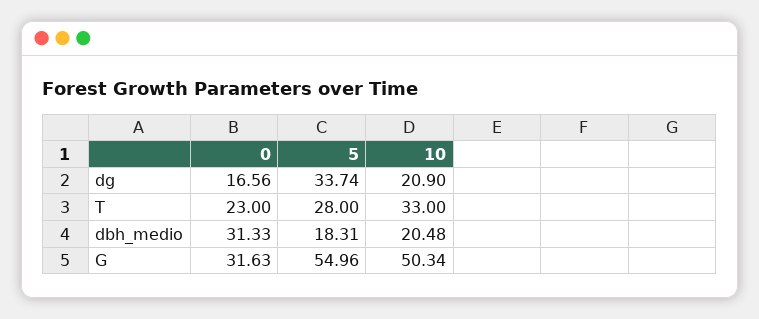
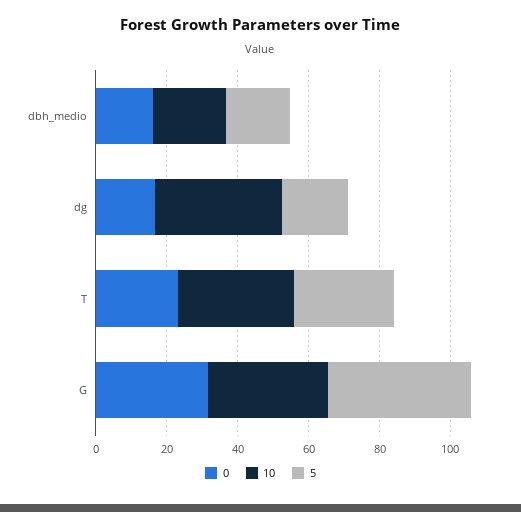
  {
    "0": {
      "dg": 16.56,
      "T": 23,
-     "dbh_medio": 31.33,
+     "dbh_medio": 15,
      "G": 31.63
    },
    "5": {
-     "dg": 33.74,
+     "dg": 20,
      "T": 28,
      "dbh_medio": 18.31,
-     "G": 54.96
+     "G": 40
    },
    "10": {
-     "dg": 20.9,
+     "dg": 35,
      "T": 33,
      "dbh_medio": 20.48,
-     "G": 50.34
+     "G": 35
    }
  }

